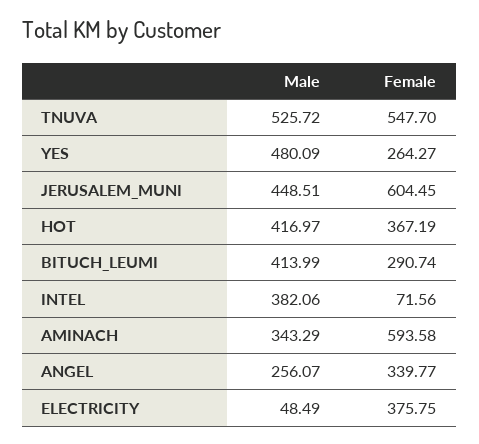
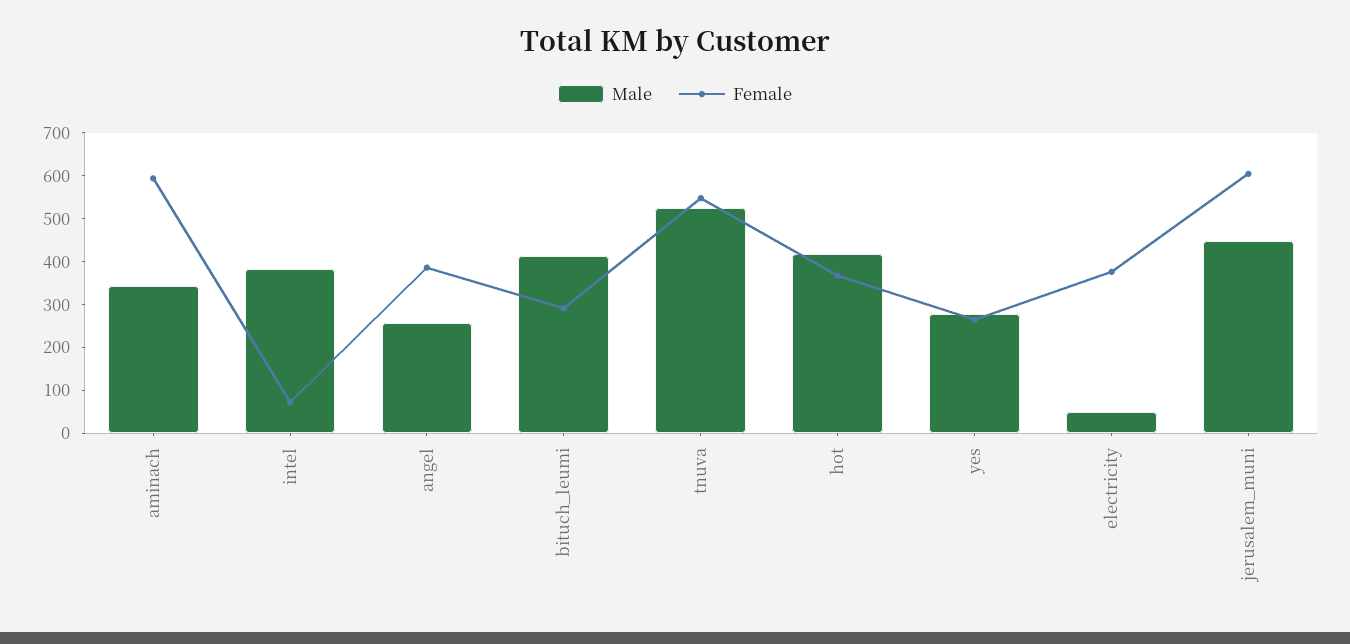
  {
    "Male": {
      "TNUVA": 525.72,
-     "YES": 480.09,
+     "YES": 280,
      "JERUSALEM_MUNI": 448.51,
      "HOT": 416.97,
      "BITUCH_LEUMI": 413.99,
      "INTEL": 382.06,
      "AMINACH": 343.29,
      "ANGEL": 256.07,
      "ELECTRICITY": 48.49
    },
    "Female": {
      "TNUVA": 547.7,
      "YES": 264.27,
      "JERUSALEM_MUNI": 604.45,
      "HOT": 367.19,
      "BITUCH_LEUMI": 290.74,
      "INTEL": 71.56,
      "AMINACH": 593.58,
-     "ANGEL": 339.77,
+     "ANGEL": 380,
      "ELECTRICITY": 375.75
    }
  }

